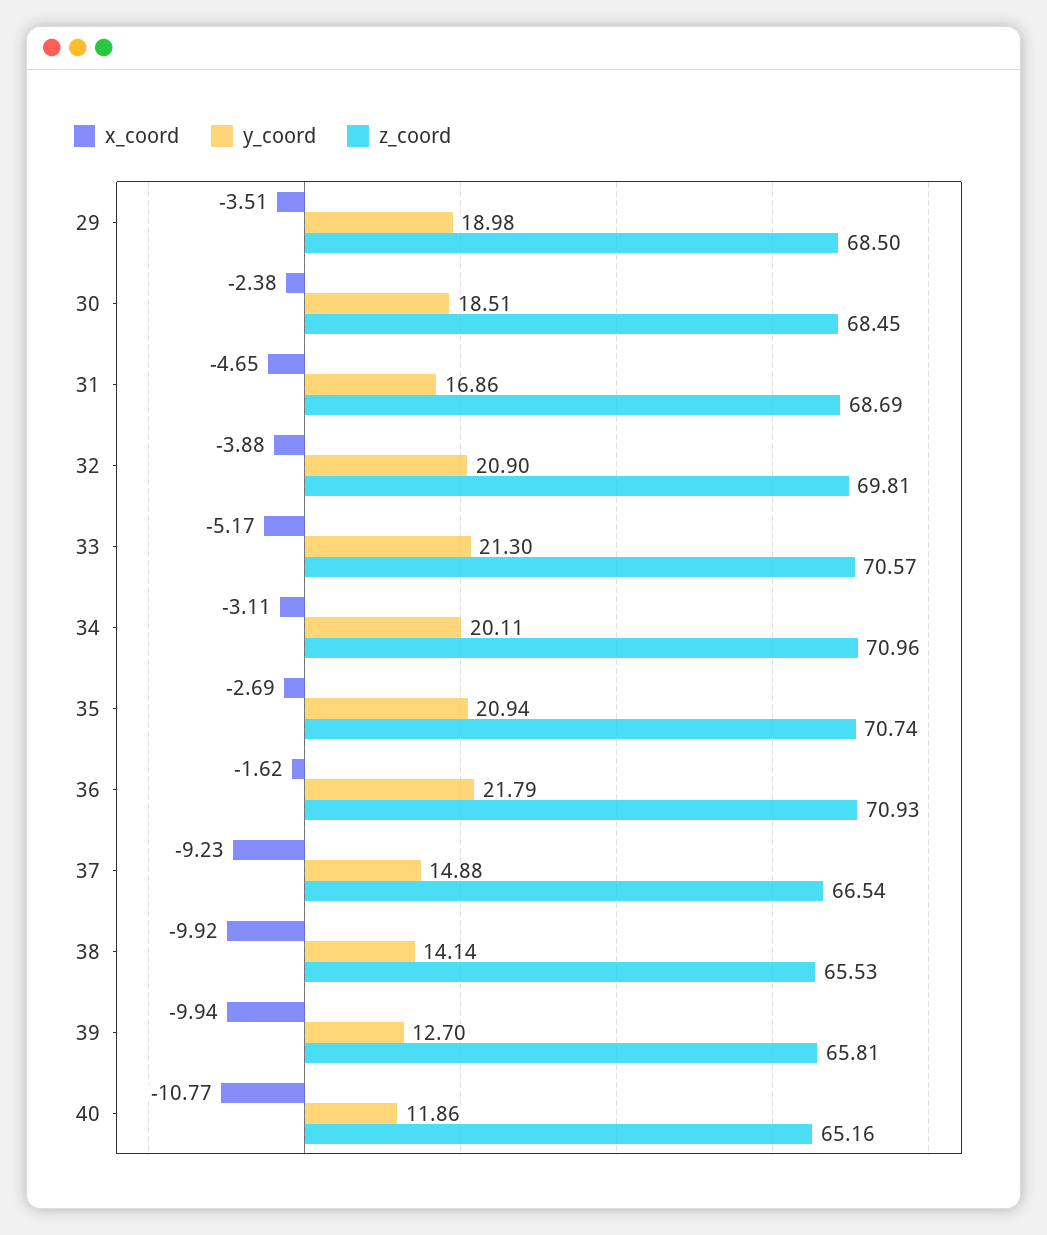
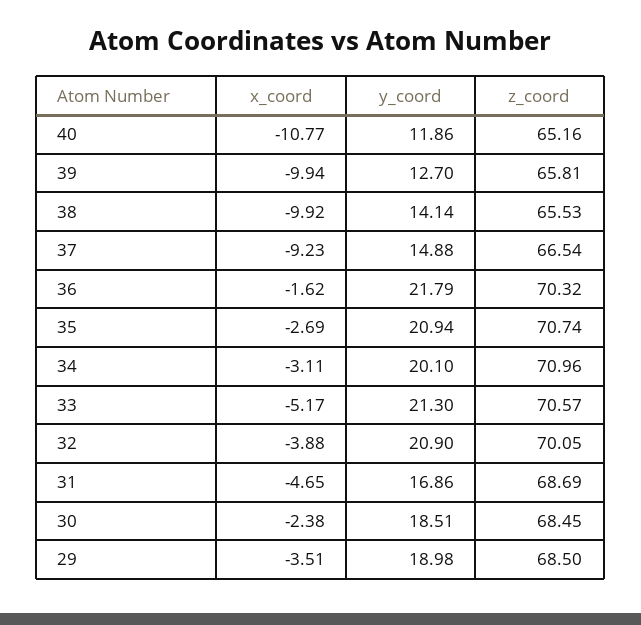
  {
    "x_coord": {
      "29": -3.51,
      "30": -2.38,
      "31": -4.65,
      "32": -3.88,
      "33": -5.17,
      "34": -3.11,
      "35": -2.69,
      "36": -1.62,
      "37": -9.23,
      "38": -9.92,
      "39": -9.94,
      "40": -10.77
    },
    "y_coord": {
      "29": 18.98,
      "30": 18.51,
      "31": 16.86,
      "32": 20.9,
      "33": 21.3,
-     "34": 20.11,
+     "34": 20.1,
      "35": 20.94,
      "36": 21.79,
      "37": 14.88,
      "38": 14.14,
      "39": 12.7,
      "40": 11.86
    },
    "z_coord": {
      "29": 68.5,
      "30": 68.45,
      "31": 68.69,
-     "32": 69.81,
+     "32": 70.05,
      "33": 70.57,
      "34": 70.96,
      "35": 70.74,
-     "36": 70.93,
+     "36": 70.32,
      "37": 66.54,
      "38": 65.53,
      "39": 65.81,
      "40": 65.16
    }
  }

